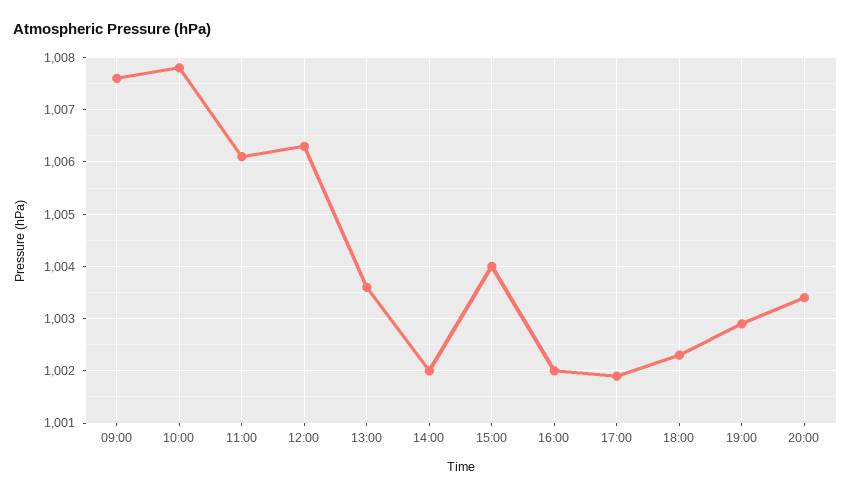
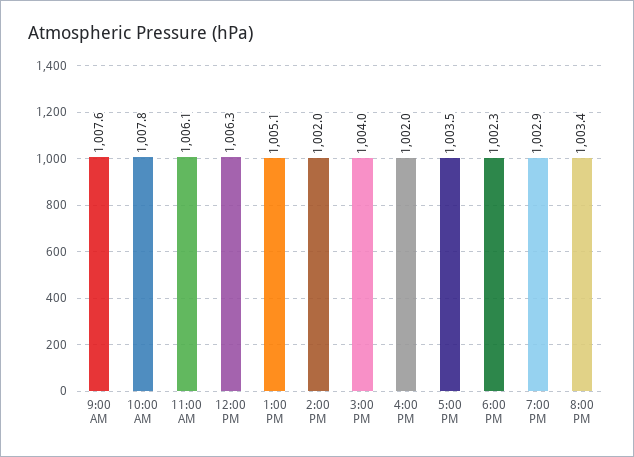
  {
    "09:00": 1007.6,
    "10:00": 1007.8,
    "11:00": 1006.1,
    "12:00": 1006.3,
-   "13:00": 1003.5,
+   "13:00": 1005.1,
    "14:00": 1002,
    "15:00": 1004,
    "16:00": 1002,
-   "17:00": 1002,
+   "17:00": 1003.5,
    "18:00": 1002.3,
    "19:00": 1002.9,
    "20:00": 1003.4
  }

